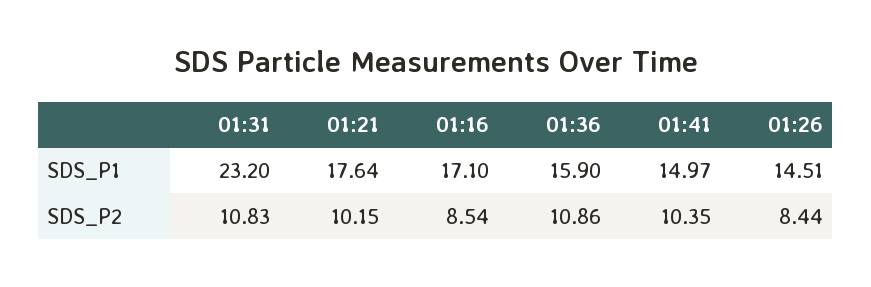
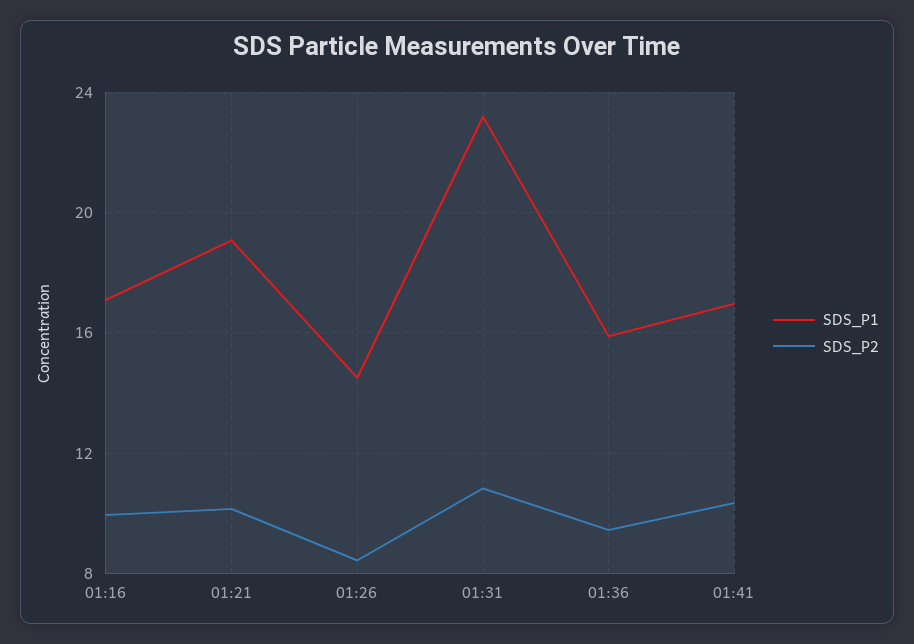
  {
    "SDS_P1": {
      "01:31": 23.2,
-     "01:21": 17.64,
+     "01:21": 19,
      "01:16": 17.1,
      "01:36": 15.9,
-     "01:41": 14.97,
+     "01:41": 17,
      "01:26": 14.51
    },
    "SDS_P2": {
      "01:31": 10.83,
      "01:21": 10.15,
-     "01:16": 8.54,
+     "01:16": 10,
-     "01:36": 10.86,
+     "01:36": 9.5,
      "01:41": 10.35,
      "01:26": 8.44
    }
  }

